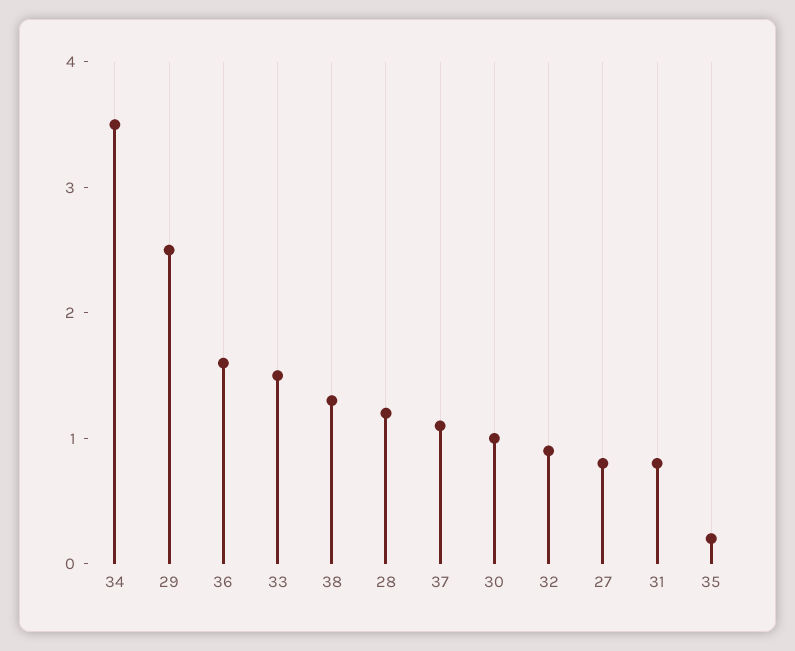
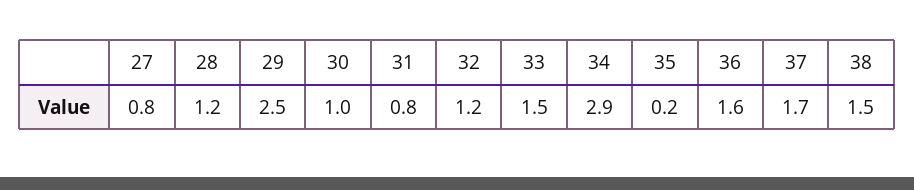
  {
-   "34": 3.5,
+   "34": 2.9,
    "29": 2.5,
    "36": 1.6,
    "33": 1.5,
-   "38": 1.3,
+   "38": 1.5,
    "28": 1.2,
-   "37": 1.1,
+   "37": 1.7,
    "30": 1,
-   "32": 0.9,
+   "32": 1.2,
    "27": 0.8,
    "31": 0.8,
    "35": 0.2
  }

